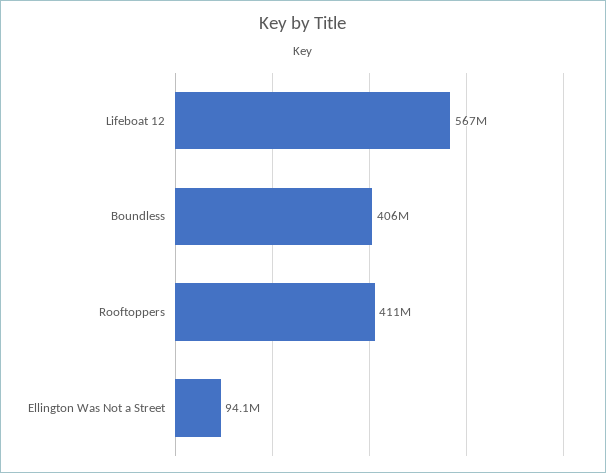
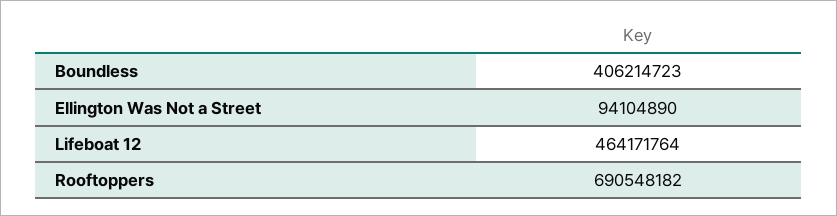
  {
-   "Lifeboat 12": 567000000,
+   "Lifeboat 12": 464171764,
    "Boundless": 406214723,
-   "Rooftoppers": 411000000,
+   "Rooftoppers": 690548182,
    "Ellington Was Not a Street": 94104890
  }

